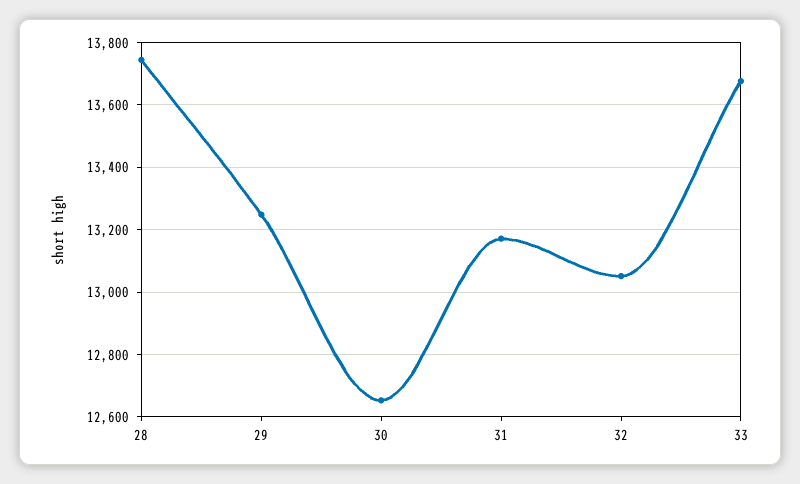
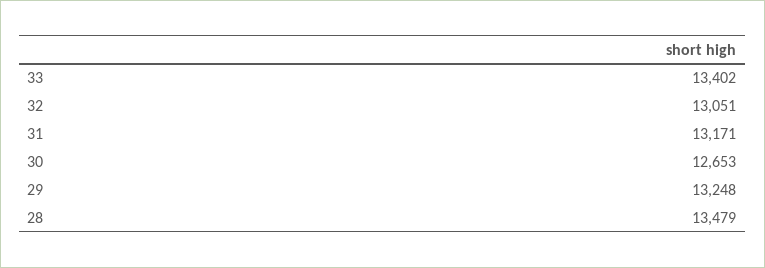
  {
-   "28": 13740,
+   "28": 13479,
    "29": 13248,
    "30": 12653,
    "31": 13171,
    "32": 13051,
-   "33": 13680
+   "33": 13402
  }

